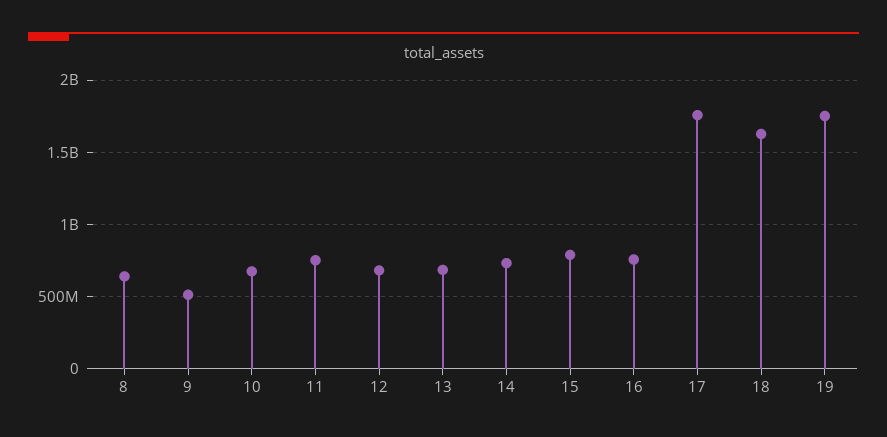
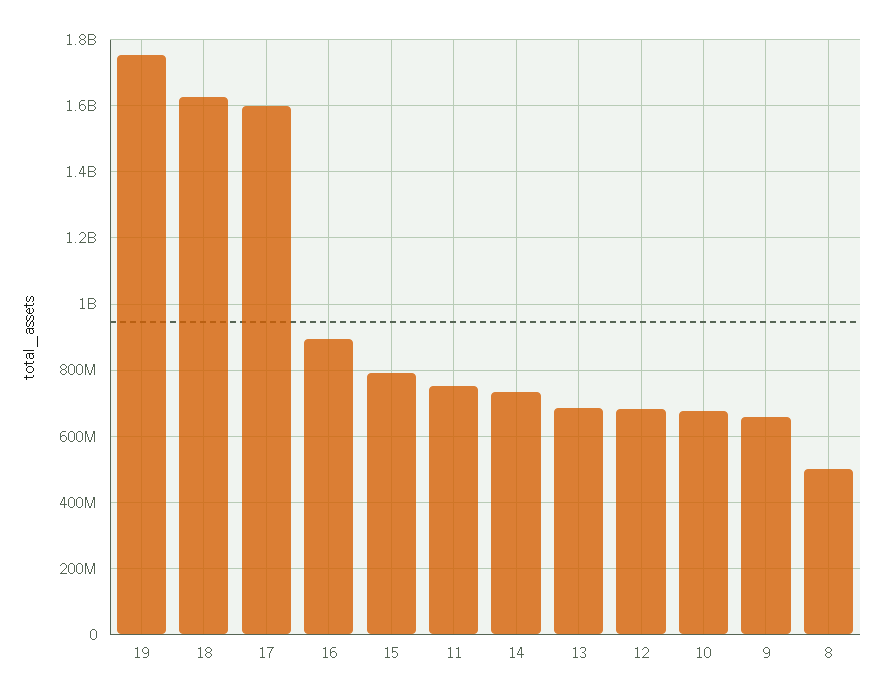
  {
-   "8": 650000000,
+   "8": 500000000,
-   "9": 500000000,
+   "9": 660000000,
    "10": 680000000,
    "11": 760000000,
    "12": 680000000,
    "13": 680000000,
    "14": 740000000,
    "15": 800000000,
-   "16": 750000000,
+   "16": 900000000,
-   "17": 1750000000,
+   "17": 1600000000,
    "18": 1620000000,
    "19": 1760000000
  }

